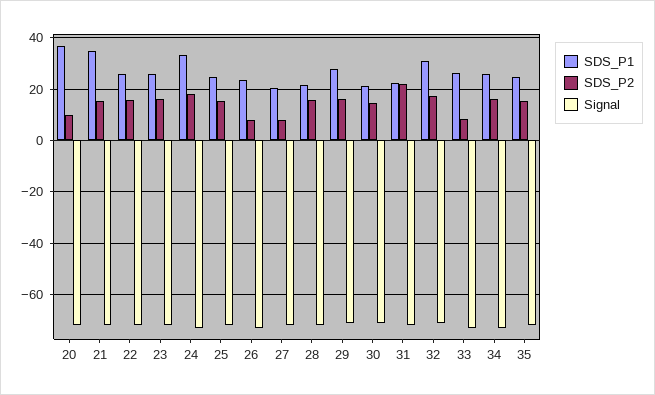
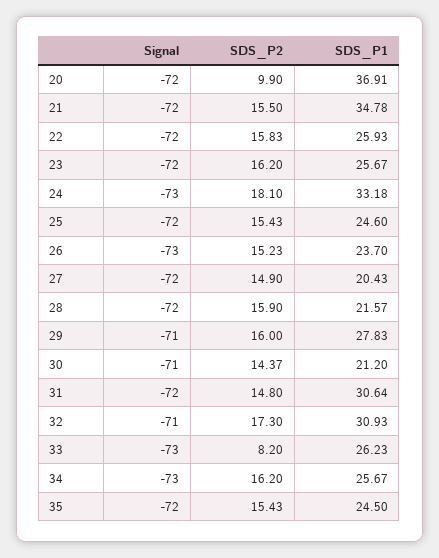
  {
    "SDS_P1": {
      "20": 36.91,
      "21": 34.78,
      "22": 25.93,
      "23": 25.67,
      "24": 33.18,
      "25": 24.6,
      "26": 23.7,
      "27": 20.43,
      "28": 21.57,
      "29": 27.83,
      "30": 21.2,
-     "31": 22.5,
+     "31": 30.64,
      "32": 30.93,
      "33": 26.23,
      "34": 25.67,
      "35": 24.5
    },
    "SDS_P2": {
      "20": 9.9,
      "21": 15.5,
      "22": 15.83,
      "23": 16.2,
      "24": 18.1,
      "25": 15.43,
-     "26": 7.5,
+     "26": 15.23,
-     "27": 7.5,
+     "27": 14.9,
      "28": 15.9,
      "29": 16,
      "30": 14.37,
-     "31": 22.5,
+     "31": 14.8,
      "32": 17.3,
      "33": 8.2,
      "34": 16.2,
      "35": 15.43
    },
    "Signal": {
      "20": -72,
      "21": -72,
      "22": -72,
      "23": -72,
      "24": -73,
      "25": -72,
      "26": -73,
      "27": -72,
      "28": -72,
      "29": -71,
      "30": -71,
      "31": -72,
      "32": -71,
      "33": -73,
      "34": -73,
      "35": -72
    }
  }

